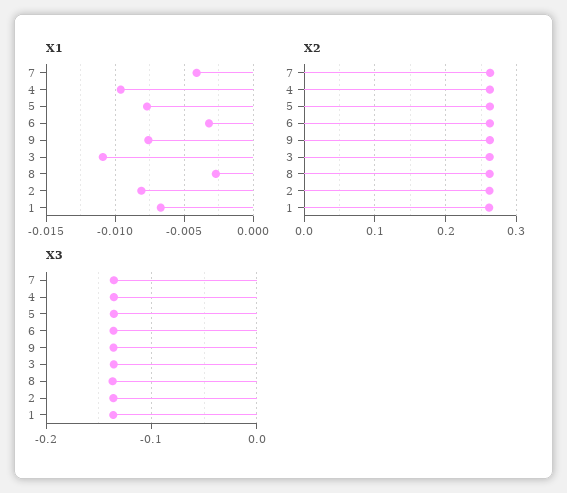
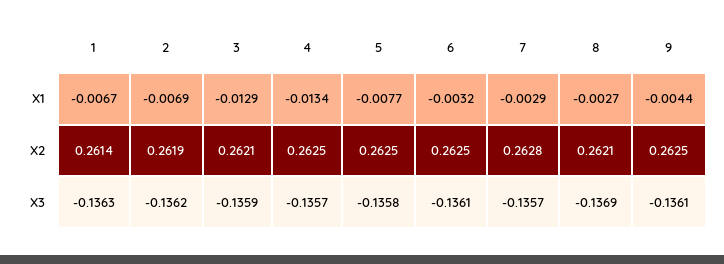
  {
    "X1": {
-     "7": -0.004,
+     "7": -0.0029,
-     "4": -0.0095,
+     "4": -0.0134,
      "5": -0.0077,
      "6": -0.0032,
-     "9": -0.0075,
+     "9": -0.0044,
-     "3": -0.011,
+     "3": -0.0129,
      "8": -0.0027,
-     "2": -0.008,
+     "2": -0.0069,
      "1": -0.0067
    },
    "X2": {
      "7": 0.2628,
      "4": 0.2625,
      "5": 0.2625,
      "6": 0.2625,
      "9": 0.2625,
      "3": 0.2621,
      "8": 0.2621,
      "2": 0.2619,
      "1": 0.2614
    },
    "X3": {
      "7": -0.1357,
      "4": -0.1357,
      "5": -0.1358,
      "6": -0.1361,
      "9": -0.1361,
      "3": -0.1359,
      "8": -0.1369,
      "2": -0.1362,
      "1": -0.1363
    }
  }

